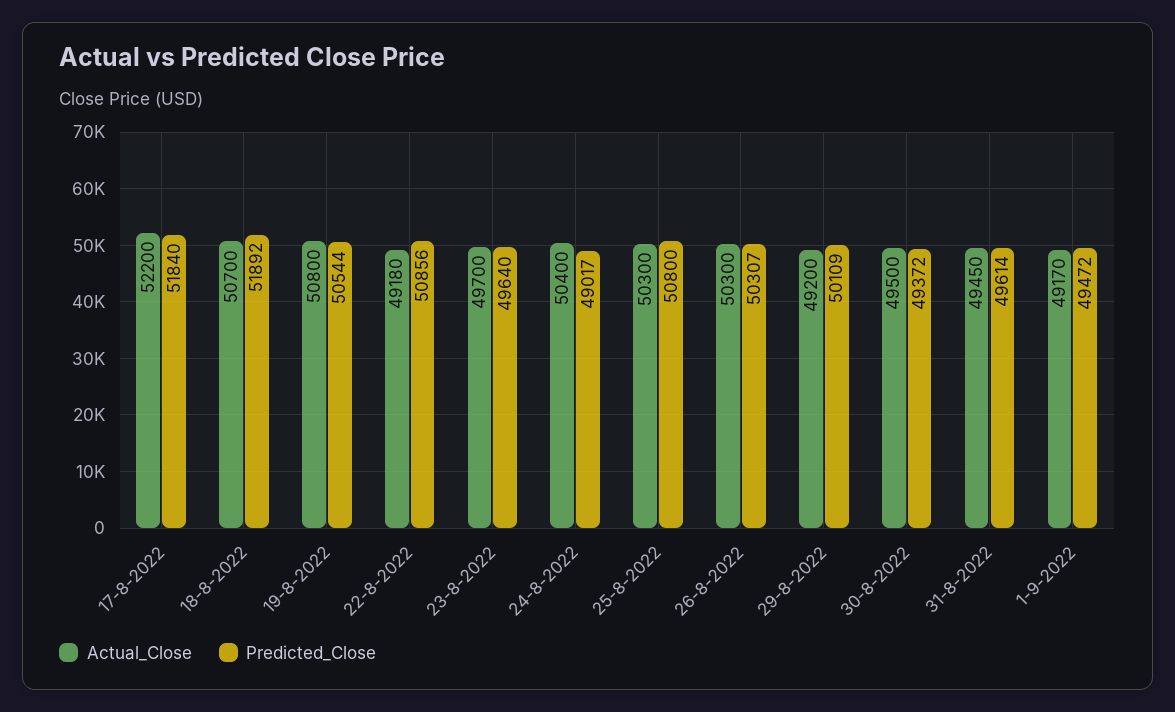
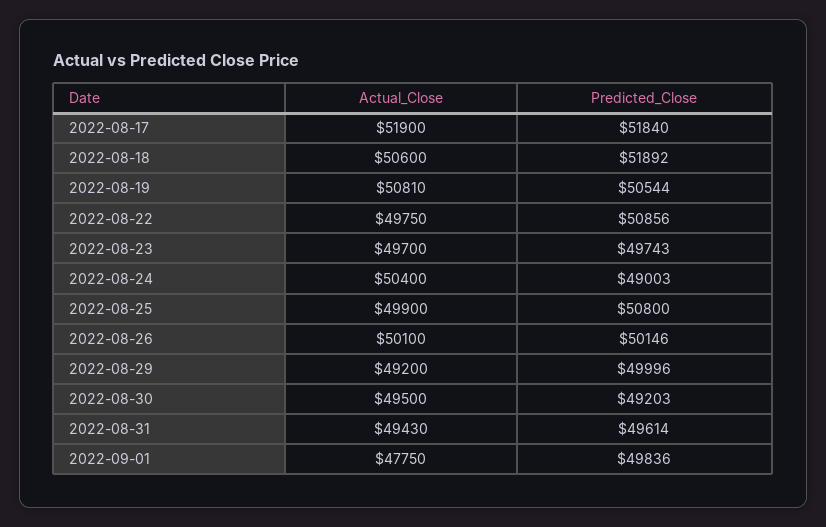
  {
    "Actual_Close": {
-     "17-8-2022": 52200,
+     "17-8-2022": 51900,
-     "18-8-2022": 50700,
+     "18-8-2022": 50600,
-     "19-8-2022": 50800,
+     "19-8-2022": 50810,
-     "22-8-2022": 49180,
+     "22-8-2022": 49750,
      "23-8-2022": 49700,
      "24-8-2022": 50400,
-     "25-8-2022": 50300,
+     "25-8-2022": 49900,
-     "26-8-2022": 50300,
+     "26-8-2022": 50100,
      "29-8-2022": 49200,
      "30-8-2022": 49500,
-     "31-8-2022": 49450,
+     "31-8-2022": 49430,
-     "1-9-2022": 49170
+     "1-9-2022": 47750
    },
    "Predicted_Close": {
      "17-8-2022": 51840,
      "18-8-2022": 51892,
      "19-8-2022": 50544,
      "22-8-2022": 50856,
-     "23-8-2022": 49640,
+     "23-8-2022": 49743,
-     "24-8-2022": 49017,
+     "24-8-2022": 49003,
      "25-8-2022": 50800,
-     "26-8-2022": 50307,
+     "26-8-2022": 50146,
-     "29-8-2022": 50109,
+     "29-8-2022": 49996,
-     "30-8-2022": 49372,
+     "30-8-2022": 49203,
      "31-8-2022": 49614,
-     "1-9-2022": 49472
+     "1-9-2022": 49836
    }
  }

